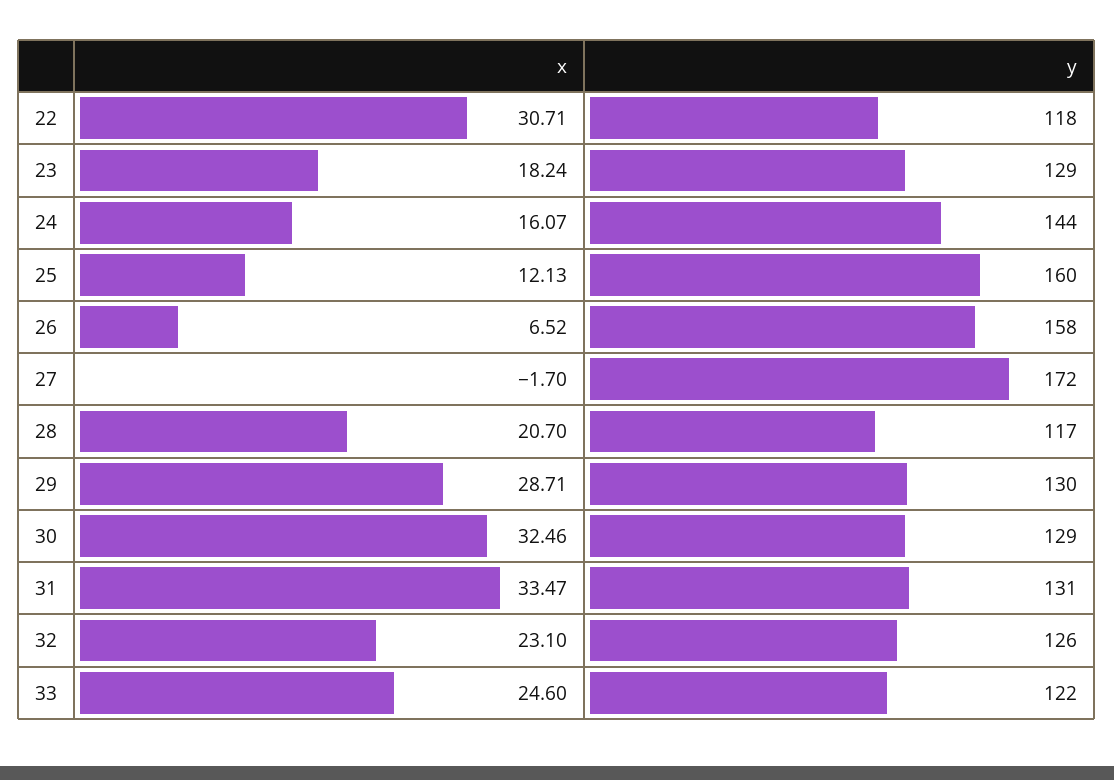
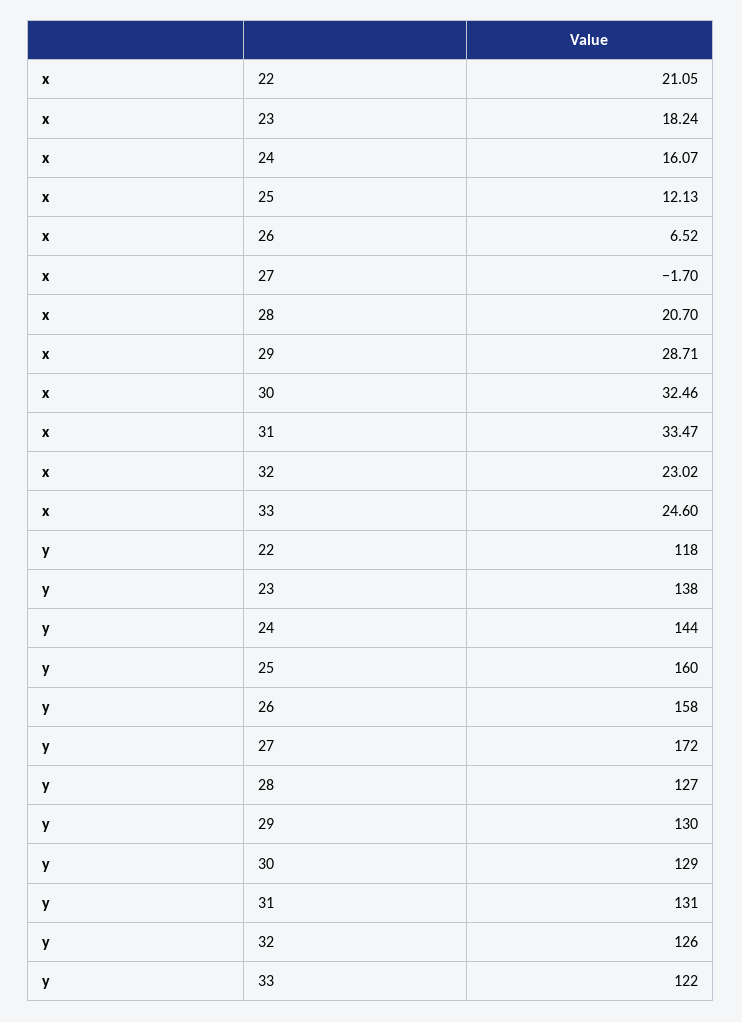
  {
    "x": {
-     "22": 30.71,
+     "22": 21.05,
      "23": 18.24,
      "24": 16.07,
      "25": 12.13,
      "26": 6.52,
      "27": -1.7,
      "28": 20.7,
      "29": 28.71,
      "30": 32.46,
      "31": 33.47,
-     "32": 23.1,
+     "32": 23.02,
      "33": 24.6
    },
    "y": {
      "22": 118,
-     "23": 129,
+     "23": 138,
      "24": 144,
      "25": 160,
      "26": 158,
      "27": 172,
-     "28": 117,
+     "28": 127,
      "29": 130,
      "30": 129,
      "31": 131,
      "32": 126,
      "33": 122
    }
  }

